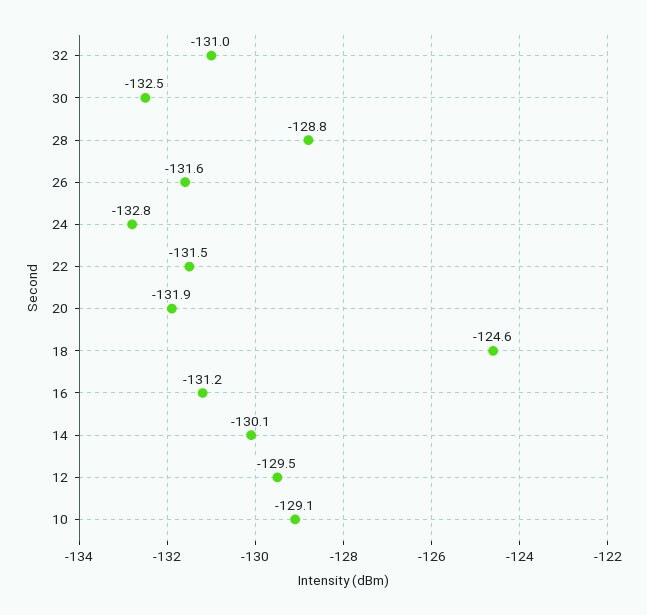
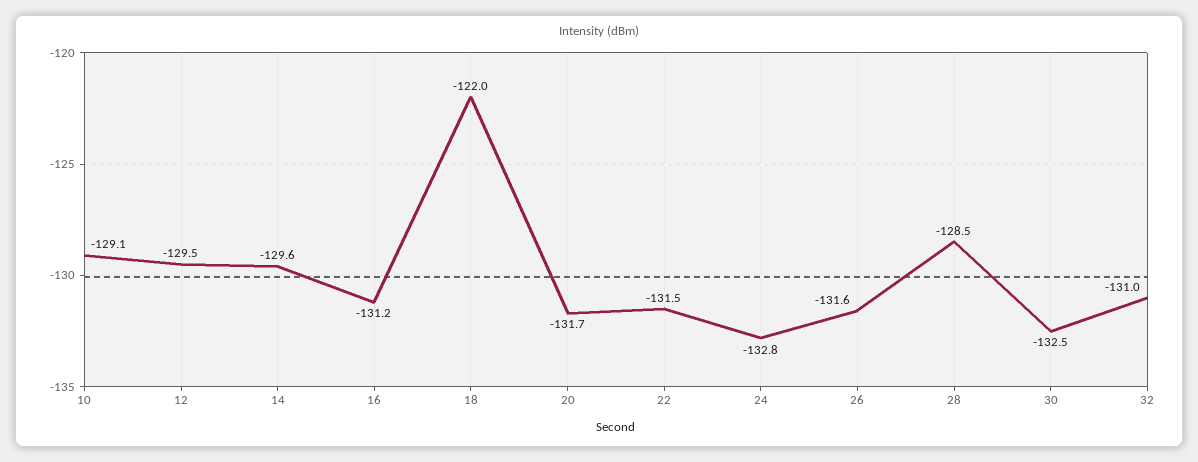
  {
    "32": -131,
    "30": -132.5,
-   "28": -128.8,
+   "28": -128.5,
    "26": -131.6,
    "24": -132.8,
    "22": -131.5,
-   "20": -131.9,
+   "20": -131.7,
-   "18": -124.6,
+   "18": -122,
    "16": -131.2,
-   "14": -130.1,
+   "14": -129.6,
    "12": -129.5,
    "10": -129.1
  }

